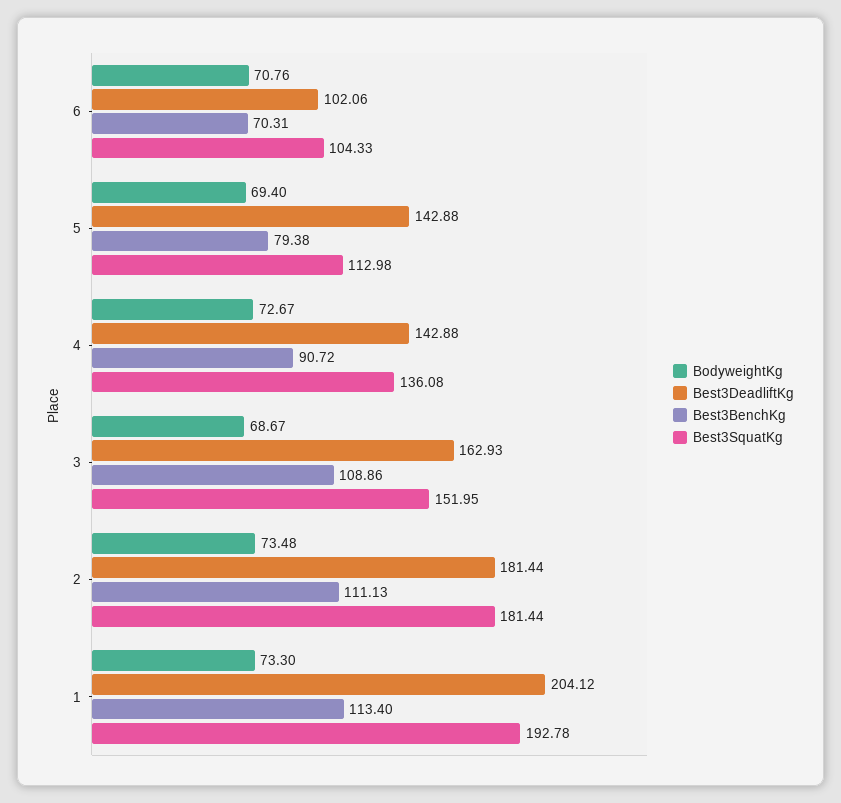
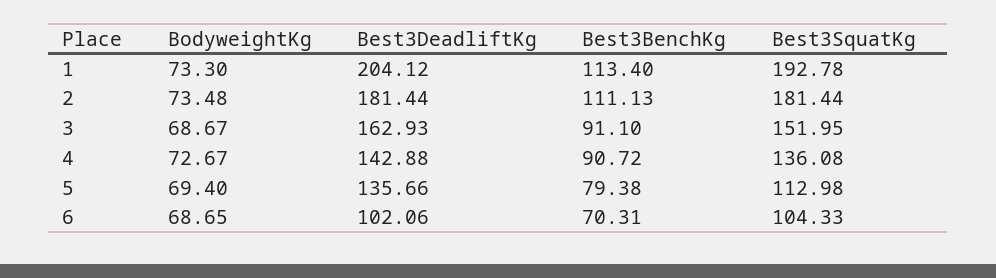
  {
    "BodyweightKg": {
-     "6": 70.76,
+     "6": 68.65,
      "5": 69.4,
      "4": 72.67,
      "3": 68.67,
      "2": 73.48,
      "1": 73.3
    },
    "Best3DeadliftKg": {
      "6": 102.06,
-     "5": 142.88,
+     "5": 135.66,
      "4": 142.88,
      "3": 162.93,
      "2": 181.44,
      "1": 204.12
    },
    "Best3BenchKg": {
      "6": 70.31,
      "5": 79.38,
      "4": 90.72,
-     "3": 108.86,
+     "3": 91.1,
      "2": 111.13,
      "1": 113.4
    },
    "Best3SquatKg": {
      "6": 104.33,
      "5": 112.98,
      "4": 136.08,
      "3": 151.95,
      "2": 181.44,
      "1": 192.78
    }
  }

